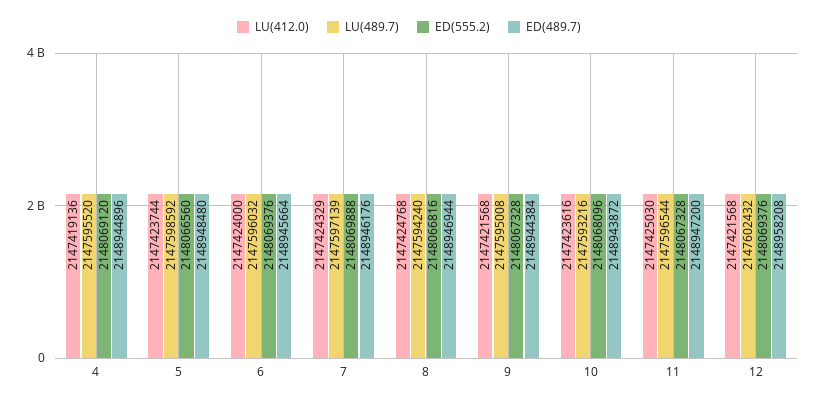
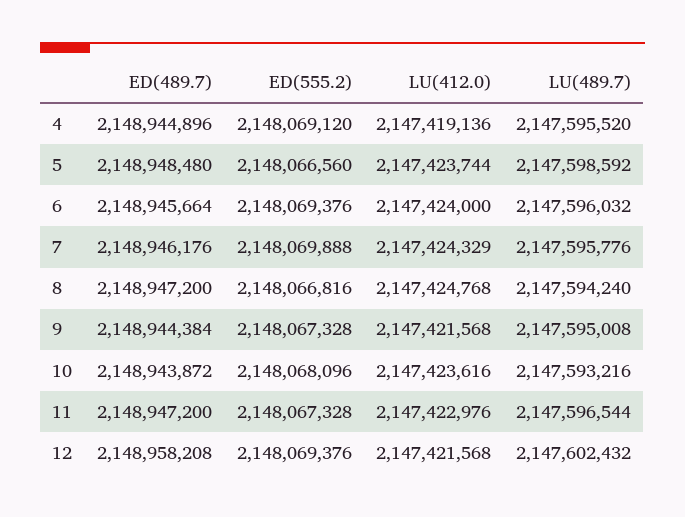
  {
    "LU(412.0)": {
      "4": 2147419136,
      "5": 2147423744,
      "6": 2147424000,
      "7": 2147424329,
      "8": 2147424768,
      "9": 2147421568,
      "10": 2147423616,
-     "11": 2147425030,
+     "11": 2147422976,
      "12": 2147421568
    },
    "LU(489.7)": {
      "4": 2147595520,
      "5": 2147598592,
      "6": 2147596032,
-     "7": 2147597139,
+     "7": 2147595776,
      "8": 2147594240,
      "9": 2147595008,
      "10": 2147593216,
      "11": 2147596544,
      "12": 2147602432
    },
    "ED(555.2)": {
      "4": 2148069120,
      "5": 2148066560,
      "6": 2148069376,
      "7": 2148069888,
      "8": 2148066816,
      "9": 2148067328,
      "10": 2148068096,
      "11": 2148067328,
      "12": 2148069376
    },
    "ED(489.7)": {
      "4": 2148944896,
      "5": 2148948480,
      "6": 2148945664,
      "7": 2148946176,
-     "8": 2148946944,
+     "8": 2148947200,
      "9": 2148944384,
      "10": 2148943872,
      "11": 2148947200,
      "12": 2148958208
    }
  }

